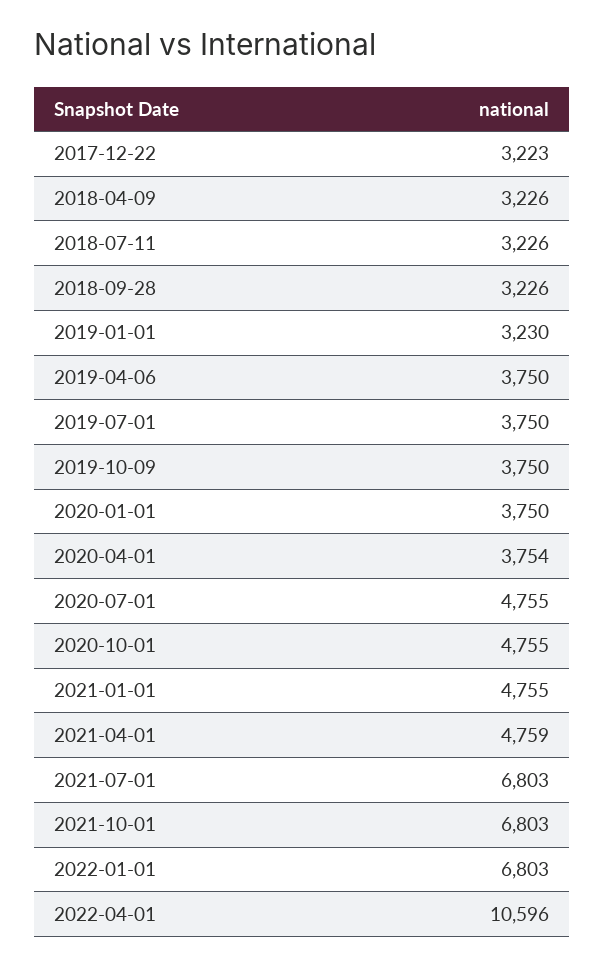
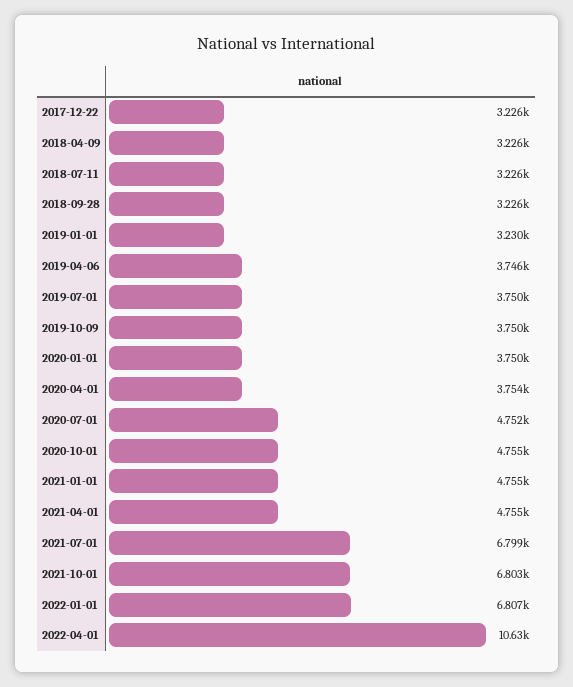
  {
-   "2017-12-22": 3223,
+   "2017-12-22": 3226,
    "2018-04-09": 3226,
    "2018-07-11": 3226,
    "2018-09-28": 3226,
    "2019-01-01": 3230,
-   "2019-04-06": 3750,
+   "2019-04-06": 3746,
    "2019-07-01": 3750,
    "2019-10-09": 3750,
    "2020-01-01": 3750,
    "2020-04-01": 3754,
-   "2020-07-01": 4755,
+   "2020-07-01": 4752,
    "2020-10-01": 4755,
    "2021-01-01": 4755,
-   "2021-04-01": 4759,
+   "2021-04-01": 4755,
-   "2021-07-01": 6803,
+   "2021-07-01": 6799,
    "2021-10-01": 6803,
-   "2022-01-01": 6803,
+   "2022-01-01": 6807,
-   "2022-04-01": 10596
+   "2022-04-01": 10630
  }

